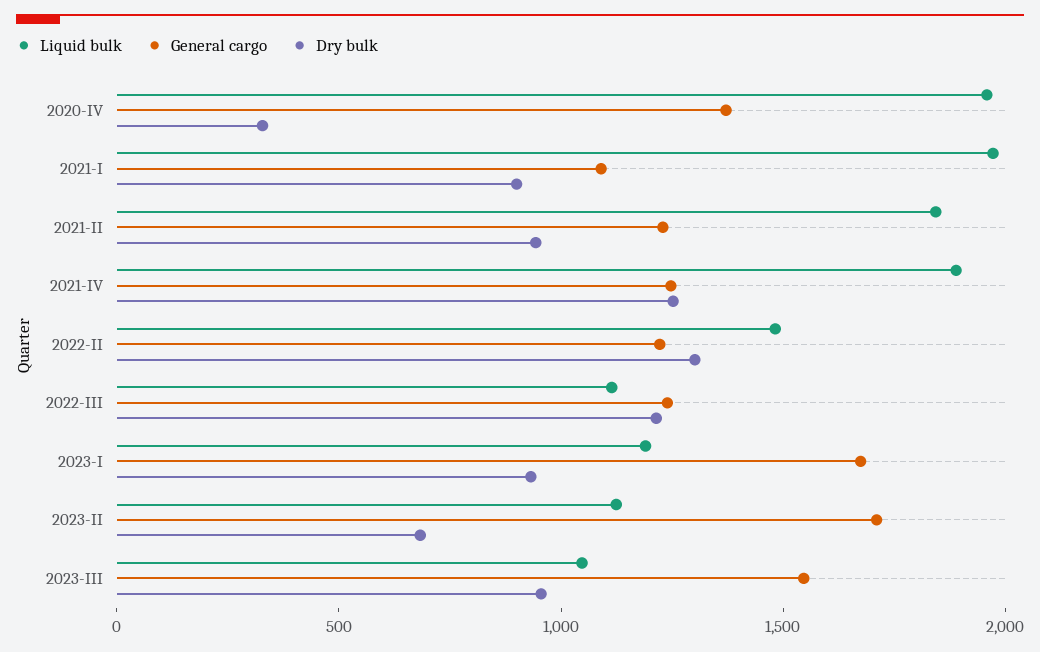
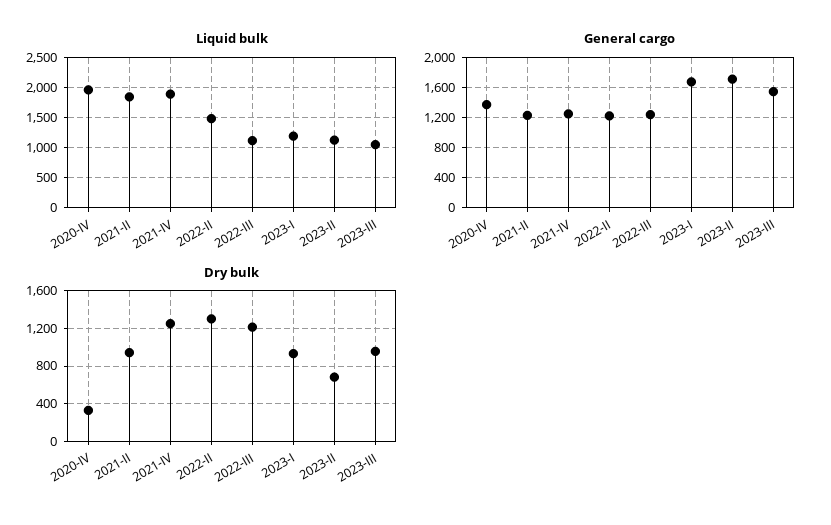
  {
    "Liquid bulk": {
      "2020-IV": 2000,
-     "2021-I": 2000,
      "2021-II": 1800,
      "2021-IV": 1900,
      "2022-II": 1500,
      "2022-III": 1100,
      "2023-I": 1200,
      "2023-II": 1100,
      "2023-III": 1000
    },
    "General cargo": {
      "2020-IV": 1400,
-     "2021-I": 1100,
      "2021-II": 1200,
      "2021-IV": 1200,
      "2022-II": 1200,
      "2022-III": 1200,
      "2023-I": 1700,
      "2023-II": 1700,
      "2023-III": 1500
    },
    "Dry bulk": {
      "2020-IV": 300,
-     "2021-I": 900,
      "2021-II": 900,
      "2021-IV": 1300,
      "2022-II": 1300,
      "2022-III": 1200,
      "2023-I": 900,
      "2023-II": 700,
      "2023-III": 1000
    }
  }

